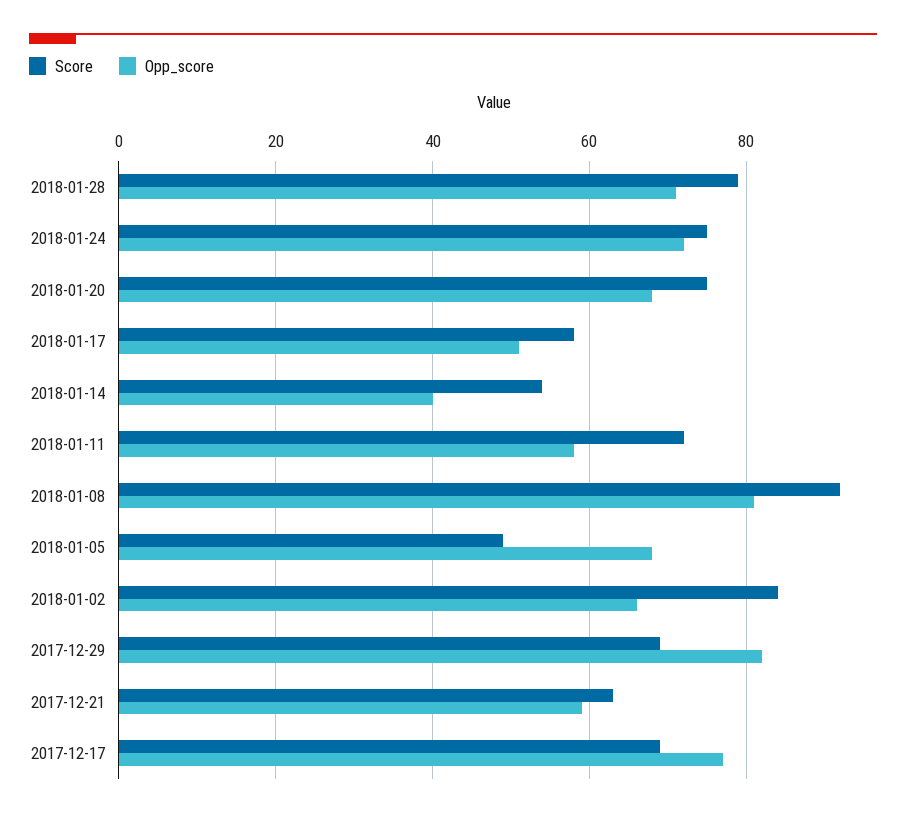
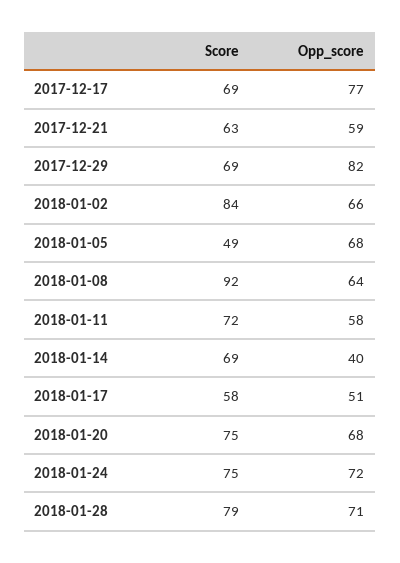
  {
    "Score": {
      "2018-01-28": 79,
      "2018-01-24": 75,
      "2018-01-20": 75,
      "2018-01-17": 58,
-     "2018-01-14": 55,
+     "2018-01-14": 69,
      "2018-01-11": 72,
      "2018-01-08": 92,
      "2018-01-05": 49,
      "2018-01-02": 84,
      "2017-12-29": 69,
      "2017-12-21": 63,
      "2017-12-17": 69
    },
    "Opp_score": {
      "2018-01-28": 71,
      "2018-01-24": 72,
      "2018-01-20": 68,
      "2018-01-17": 51,
      "2018-01-14": 40,
      "2018-01-11": 58,
-     "2018-01-08": 80,
+     "2018-01-08": 64,
      "2018-01-05": 68,
      "2018-01-02": 66,
      "2017-12-29": 82,
      "2017-12-21": 59,
      "2017-12-17": 77
    }
  }

